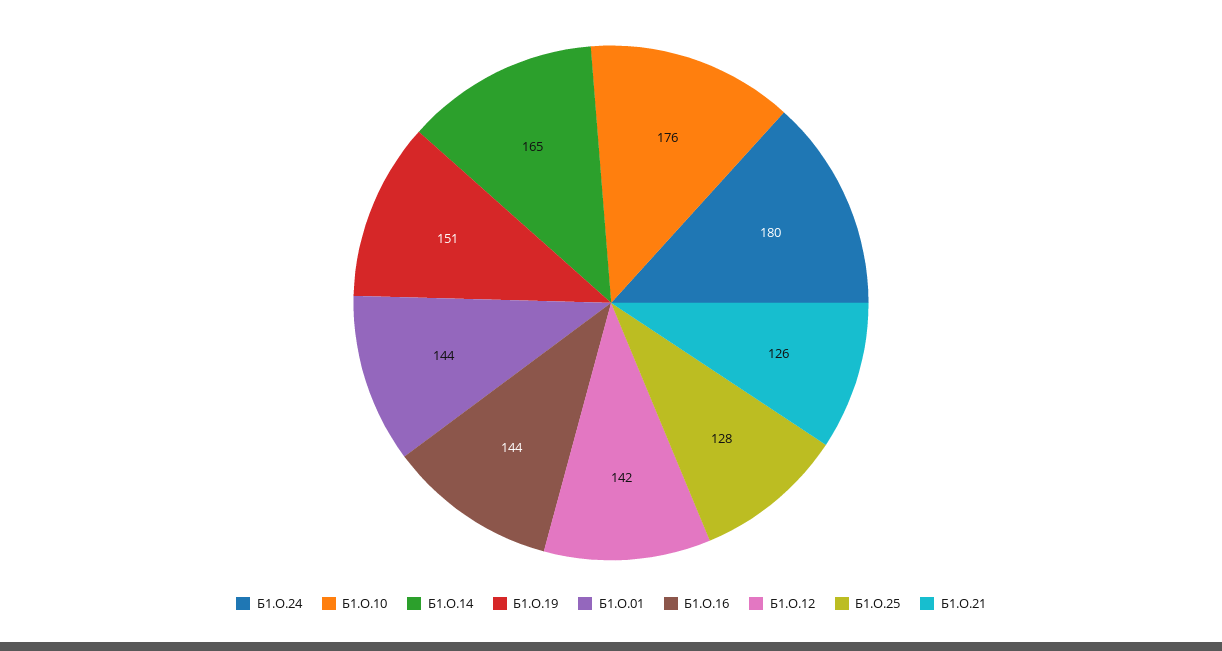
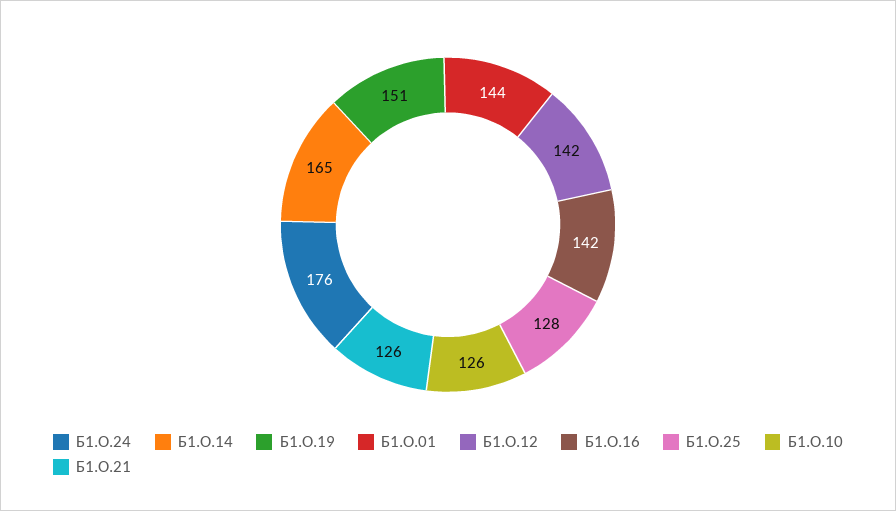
  {
-   "Б1.О.24": 180,
+   "Б1.О.24": 176,
-   "Б1.О.10": 176,
+   "Б1.О.10": 126,
    "Б1.О.14": 165,
    "Б1.О.19": 151,
    "Б1.О.01": 144,
-   "Б1.О.16": 144,
+   "Б1.О.16": 142,
    "Б1.О.12": 142,
    "Б1.О.25": 128,
    "Б1.О.21": 126
  }

